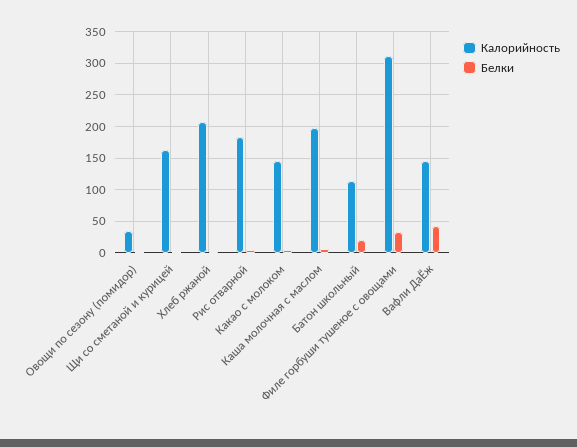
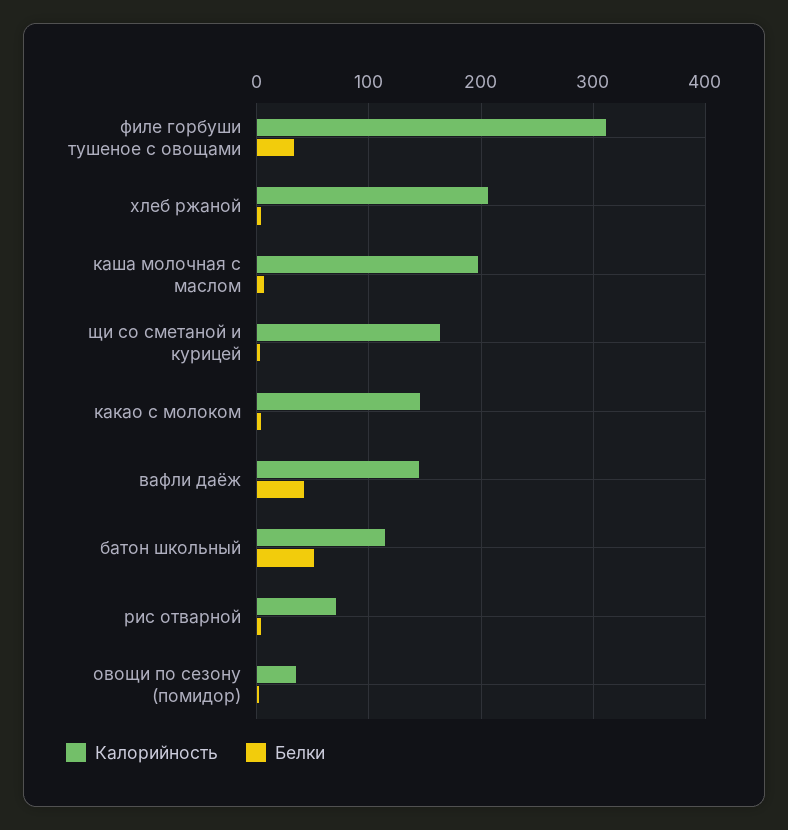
  {
    "Калорийность": {
      "Овощи по сезону (помидор)": 40,
      "Щи со сметаной и курицей": 160,
      "Хлеб ржаной": 210,
-     "Рис отварной": 180,
+     "Рис отварной": 70,
      "Какао с молоком": 150,
      "Каша молочная с маслом": 200,
      "Батон школьный": 110,
      "Филе горбуши тушеное с овощами": 310,
      "Вафли ДаЁж": 150
    },
    "Белки": {
      "Овощи по сезону (помидор)": 0,
      "Щи со сметаной и курицей": 0,
      "Хлеб ржаной": 0,
      "Рис отварной": 0,
      "Какао с молоком": 0,
      "Каша молочная с маслом": 10,
-     "Батон школьный": 20,
+     "Батон школьный": 50,
      "Филе горбуши тушеное с овощами": 30,
      "Вафли ДаЁж": 40
    }
  }

